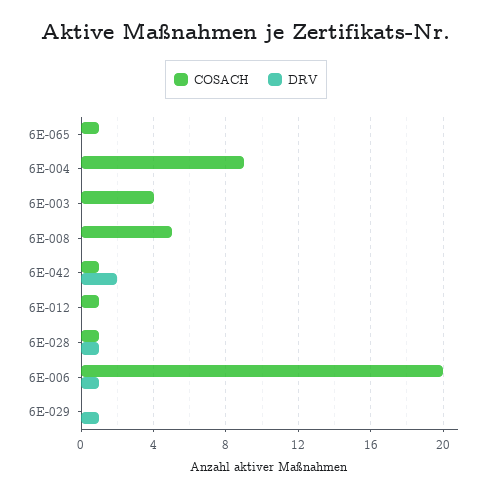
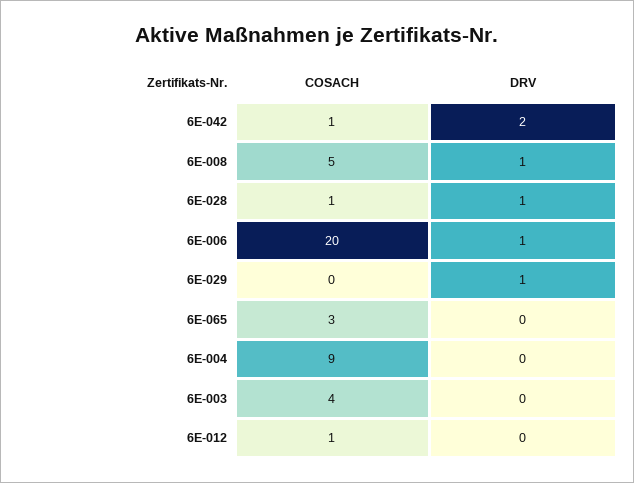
  {
    "COSACH": {
-     "6E-065": 1,
+     "6E-065": 3,
      "6E-004": 9,
      "6E-003": 4,
      "6E-008": 5,
      "6E-042": 1,
      "6E-012": 1,
      "6E-028": 1,
      "6E-006": 20,
      "6E-029": 0
    },
    "DRV": {
      "6E-065": 0,
      "6E-004": 0,
      "6E-003": 0,
-     "6E-008": 0,
+     "6E-008": 1,
      "6E-042": 2,
      "6E-012": 0,
      "6E-028": 1,
      "6E-006": 1,
      "6E-029": 1
    }
  }

